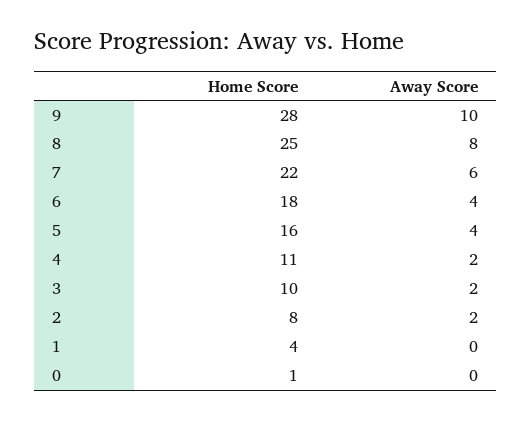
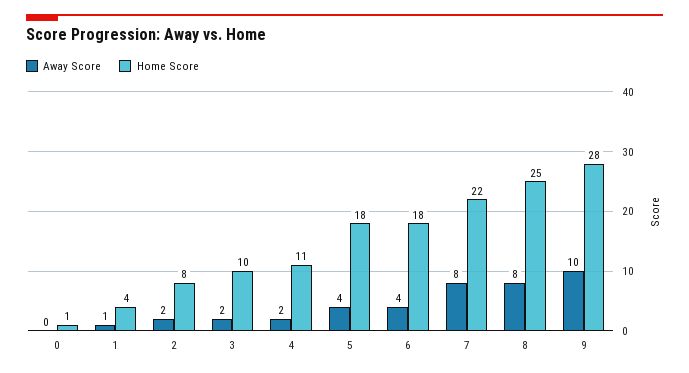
  {
    "Home Score": {
      "9": 28,
      "8": 25,
      "7": 22,
      "6": 18,
-     "5": 16,
+     "5": 18,
      "4": 11,
      "3": 10,
      "2": 8,
      "1": 4,
      "0": 1
    },
    "Away Score": {
      "9": 10,
      "8": 8,
-     "7": 6,
+     "7": 8,
      "6": 4,
      "5": 4,
      "4": 2,
      "3": 2,
      "2": 2,
-     "1": 0,
+     "1": 1,
      "0": 0
    }
  }

